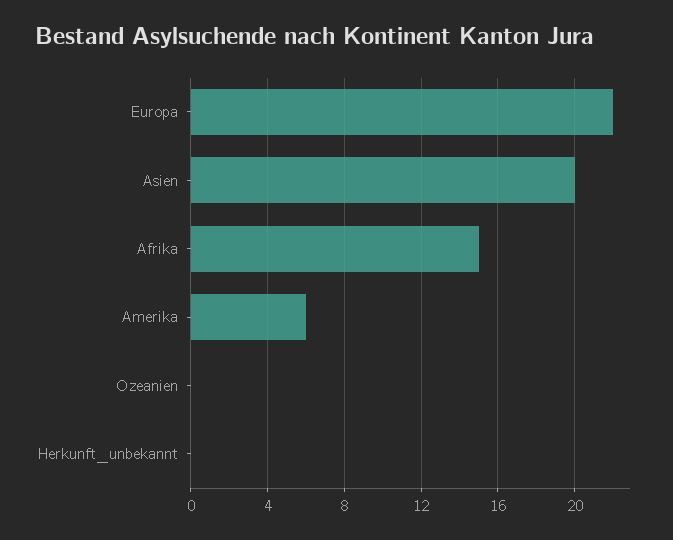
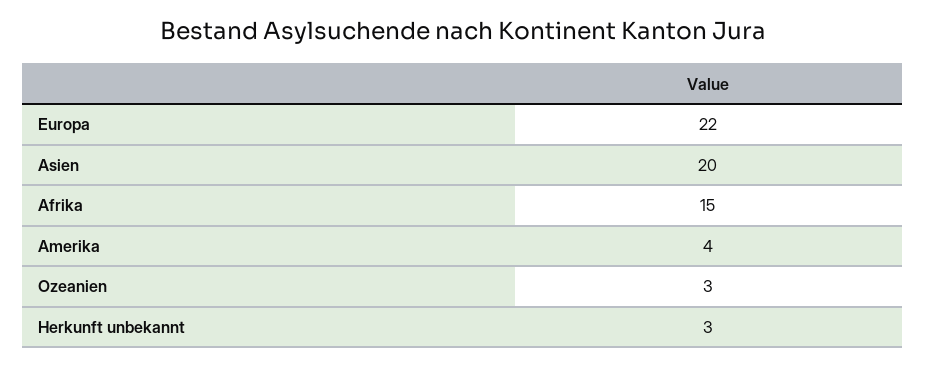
  {
    "Europa": 22,
    "Asien": 20,
    "Afrika": 15,
-   "Amerika": 6,
+   "Amerika": 4,
-   "Ozeanien": 0,
+   "Ozeanien": 3,
-   "Herkunft_unbekannt": 0
+   "Herkunft_unbekannt": 3
  }

